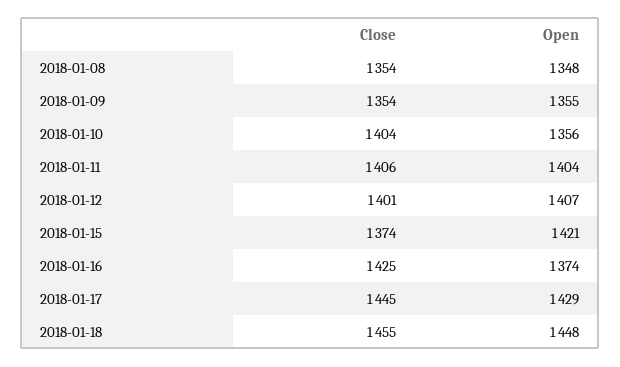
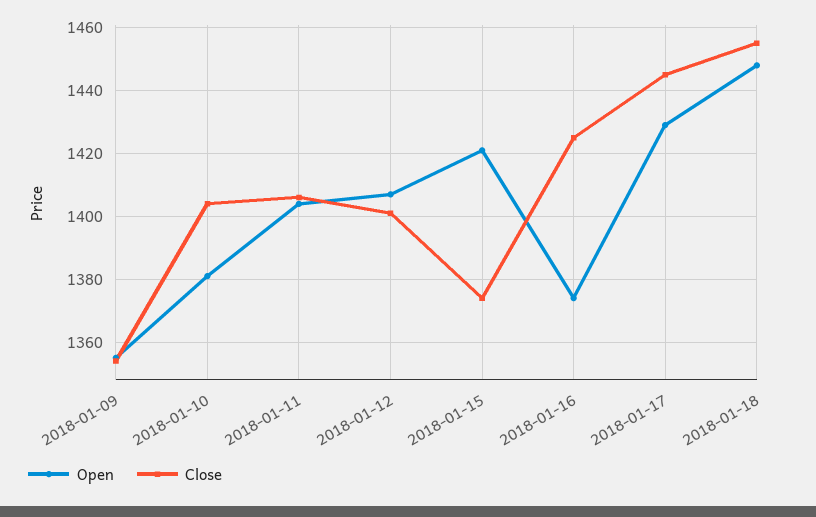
  {
    "Close": {
-     "2018-01-08": 1354,
      "2018-01-09": 1354,
      "2018-01-10": 1404,
      "2018-01-11": 1406,
      "2018-01-12": 1401,
      "2018-01-15": 1374,
      "2018-01-16": 1425,
      "2018-01-17": 1445,
      "2018-01-18": 1455
    },
    "Open": {
-     "2018-01-08": 1348,
      "2018-01-09": 1355,
-     "2018-01-10": 1356,
+     "2018-01-10": 1380,
      "2018-01-11": 1404,
      "2018-01-12": 1407,
      "2018-01-15": 1421,
      "2018-01-16": 1374,
      "2018-01-17": 1429,
      "2018-01-18": 1448
    }
  }

